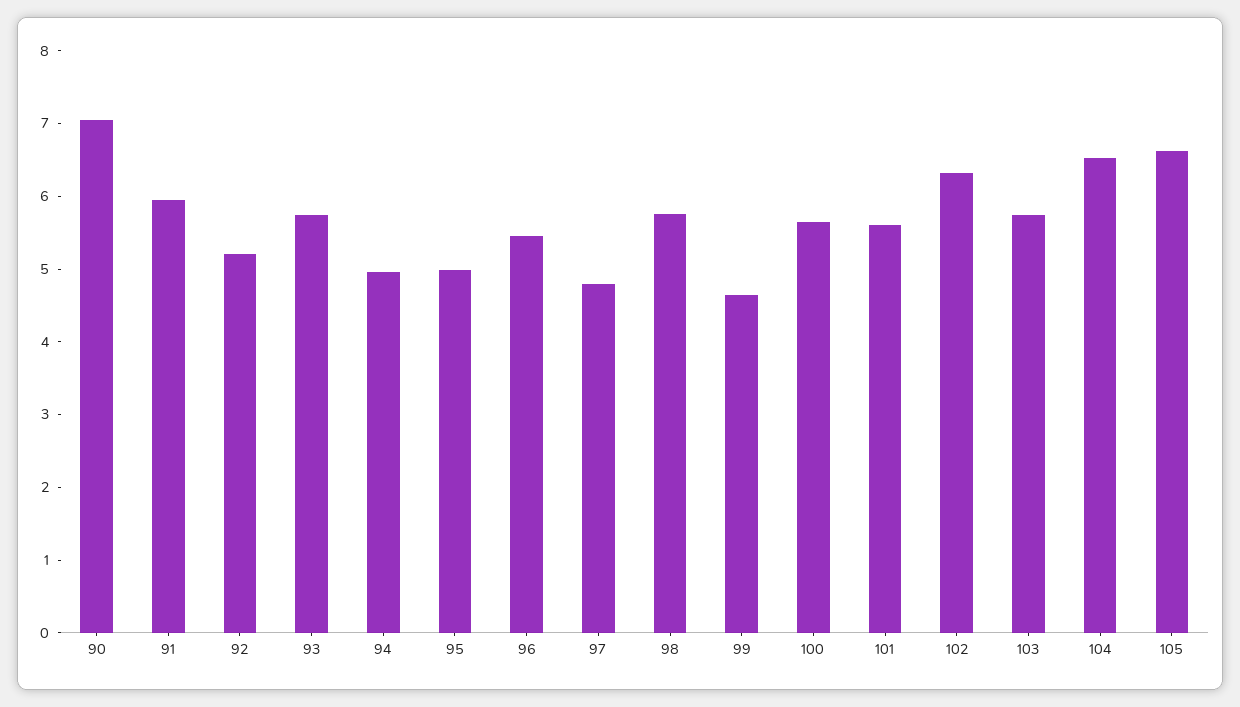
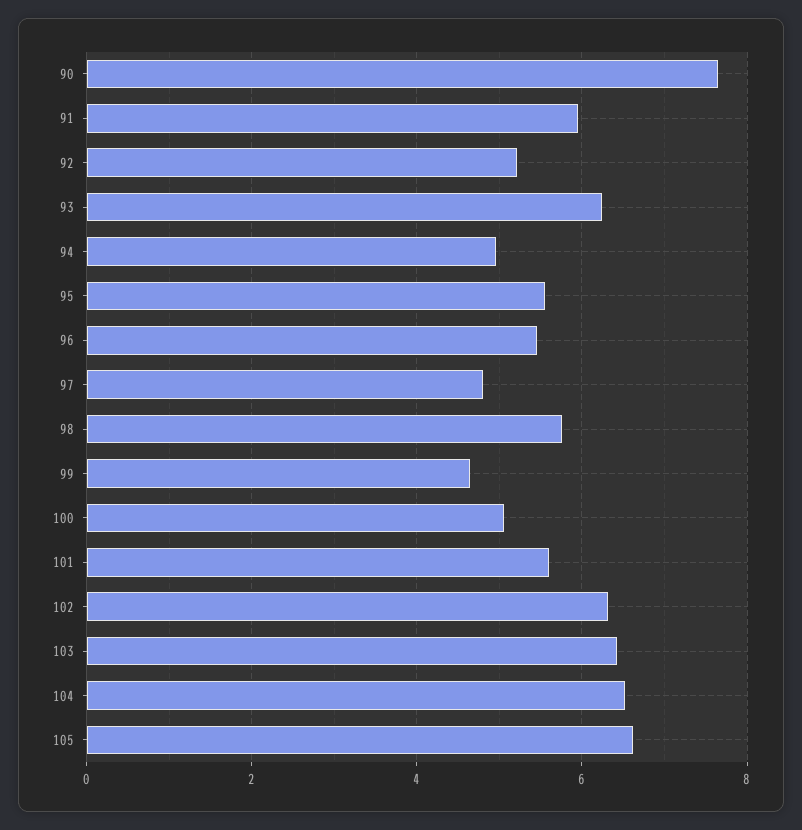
  {
-   "90": 7,
+   "90": 7.6,
    "91": 6,
    "92": 5.2,
-   "93": 5.8,
+   "93": 6.2,
    "94": 5,
-   "95": 5,
+   "95": 5.6,
    "96": 5.4,
    "97": 4.8,
    "98": 5.8,
    "99": 4.6,
-   "100": 5.6,
+   "100": 5,
    "101": 5.6,
    "102": 6.4,
-   "103": 5.8,
+   "103": 6.4,
    "104": 6.6,
    "105": 6.6
  }

